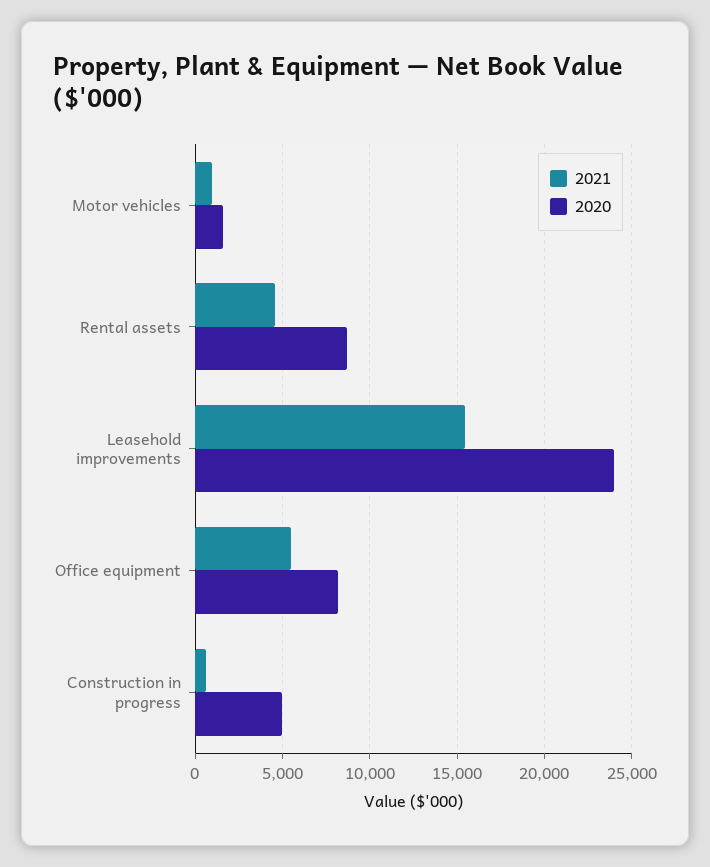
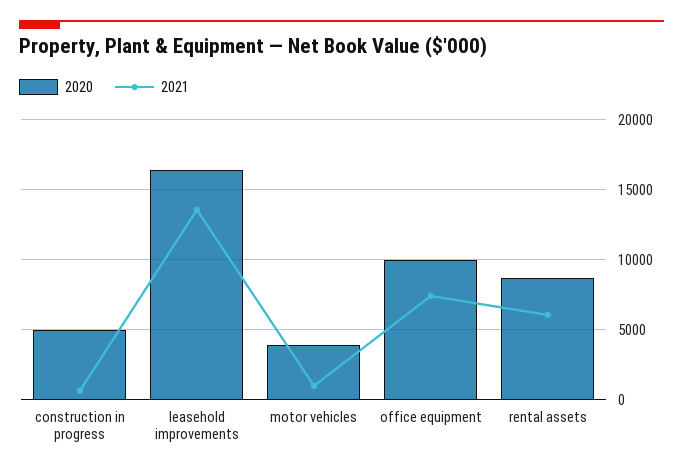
  {
    "2021": {
      "Motor vehicles": 1000,
-     "Rental assets": 4500,
+     "Rental assets": 6000,
-     "Leasehold improvements": 15500,
+     "Leasehold improvements": 13500,
-     "Office equipment": 5500,
+     "Office equipment": 7500,
      "Construction in progress": 500
    },
    "2020": {
-     "Motor vehicles": 1500,
+     "Motor vehicles": 4000,
      "Rental assets": 8500,
-     "Leasehold improvements": 24000,
+     "Leasehold improvements": 16500,
-     "Office equipment": 8000,
+     "Office equipment": 10000,
      "Construction in progress": 5000
    }
  }

